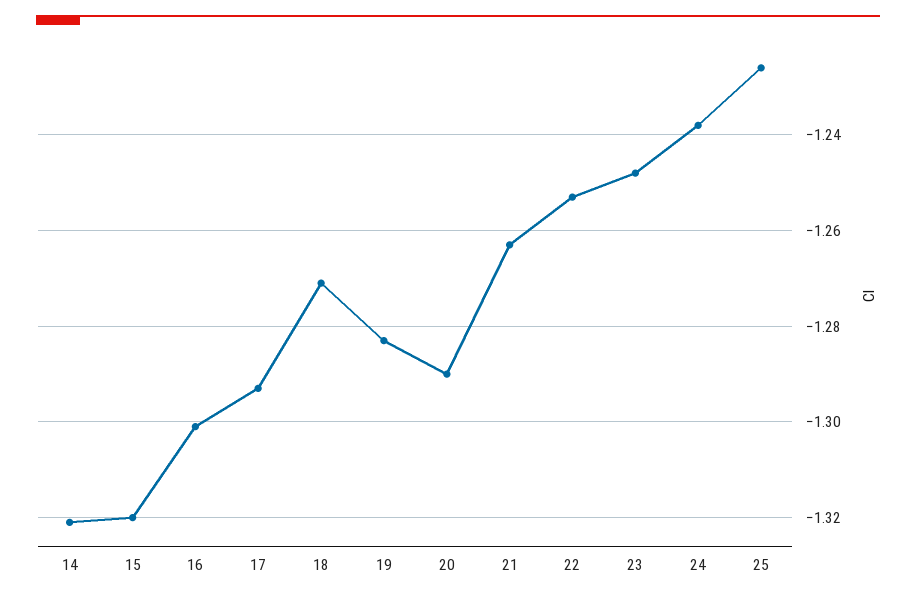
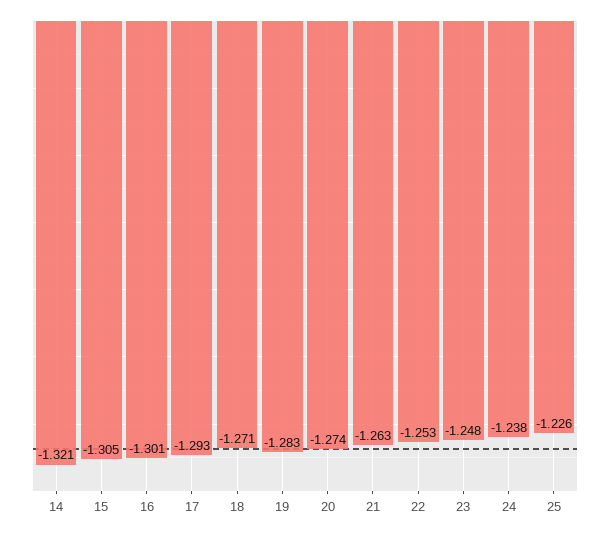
  {
    "14": -1.321,
-   "15": -1.32,
+   "15": -1.305,
    "16": -1.301,
    "17": -1.293,
    "18": -1.271,
    "19": -1.283,
-   "20": -1.29,
+   "20": -1.274,
    "21": -1.263,
    "22": -1.253,
    "23": -1.248,
    "24": -1.238,
    "25": -1.226
  }

